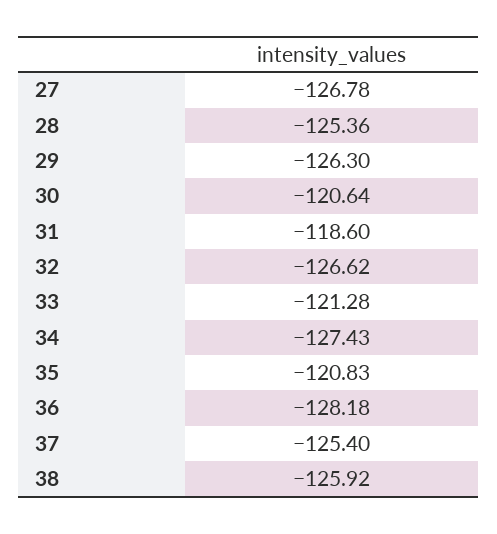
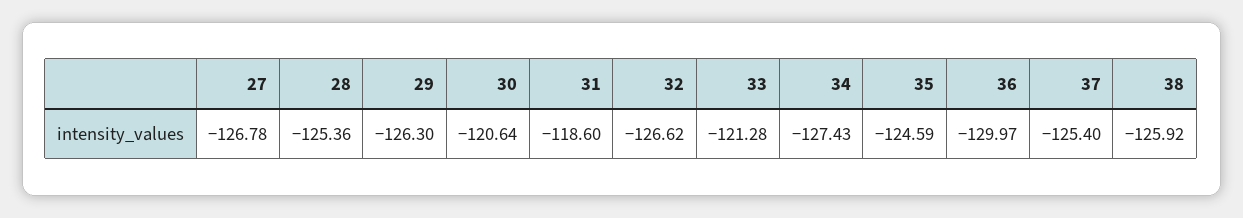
  {
    "27": -126.78,
    "28": -125.36,
    "29": -126.3,
    "30": -120.64,
    "31": -118.6,
    "32": -126.62,
    "33": -121.28,
    "34": -127.43,
-   "35": -120.83,
+   "35": -124.59,
-   "36": -128.18,
+   "36": -129.97,
    "37": -125.4,
    "38": -125.92
  }

